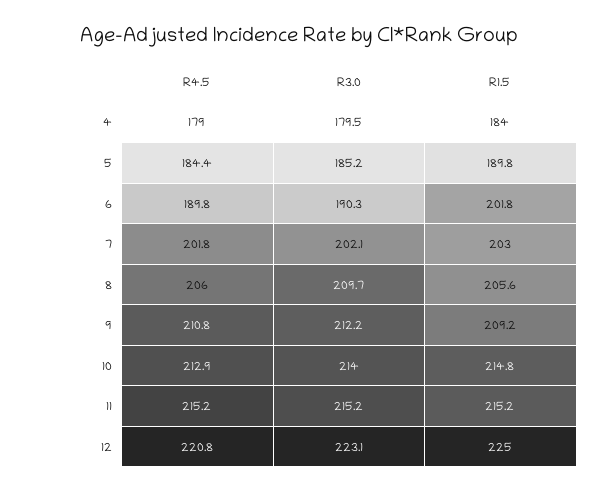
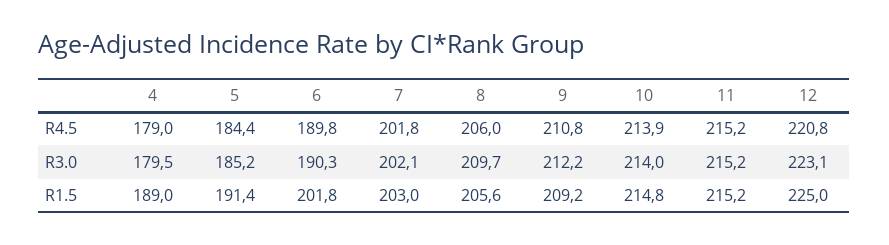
  {
    "R4.5": {
      "4": 179,
      "5": 184.4,
      "6": 189.8,
      "7": 201.8,
      "8": 206,
      "9": 210.8,
-     "10": 212.9,
+     "10": 213.9,
      "11": 215.2,
      "12": 220.8
    },
    "R3.0": {
      "4": 179.5,
      "5": 185.2,
      "6": 190.3,
      "7": 202.1,
      "8": 209.7,
      "9": 212.2,
      "10": 214,
      "11": 215.2,
      "12": 223.1
    },
    "R1.5": {
-     "4": 184,
+     "4": 189,
-     "5": 189.8,
+     "5": 191.4,
      "6": 201.8,
      "7": 203,
      "8": 205.6,
      "9": 209.2,
      "10": 214.8,
      "11": 215.2,
      "12": 225
    }
  }

